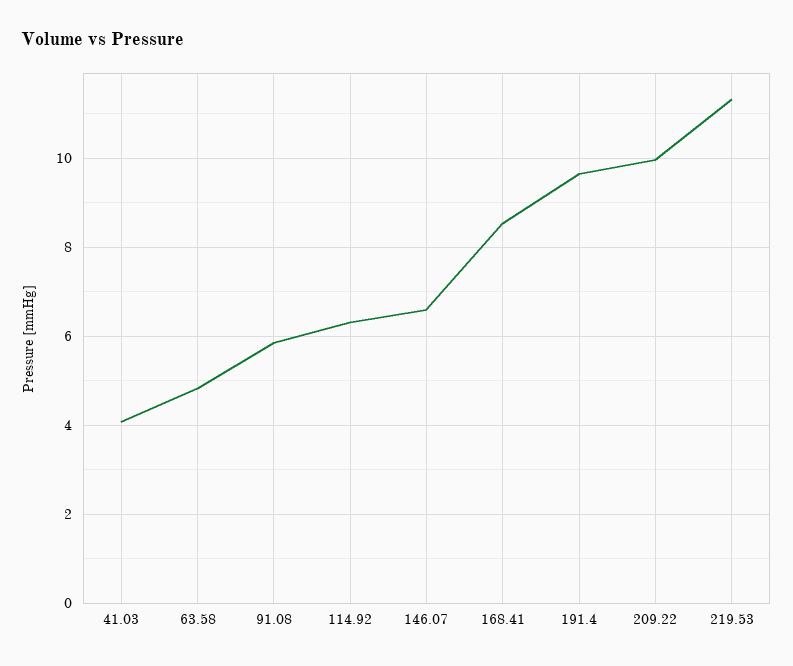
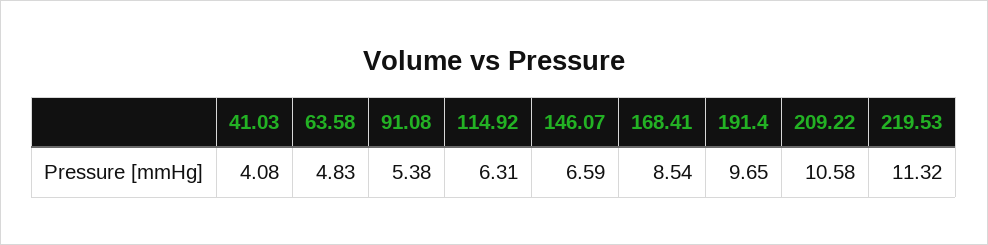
  {
    "41.03": 4.08,
    "63.58": 4.83,
-   "91.08": 5.8,
+   "91.08": 5.38,
    "114.92": 6.31,
    "146.07": 6.59,
    "168.41": 8.54,
    "191.4": 9.65,
-   "209.22": 10,
+   "209.22": 10.58,
    "219.53": 11.32
  }

